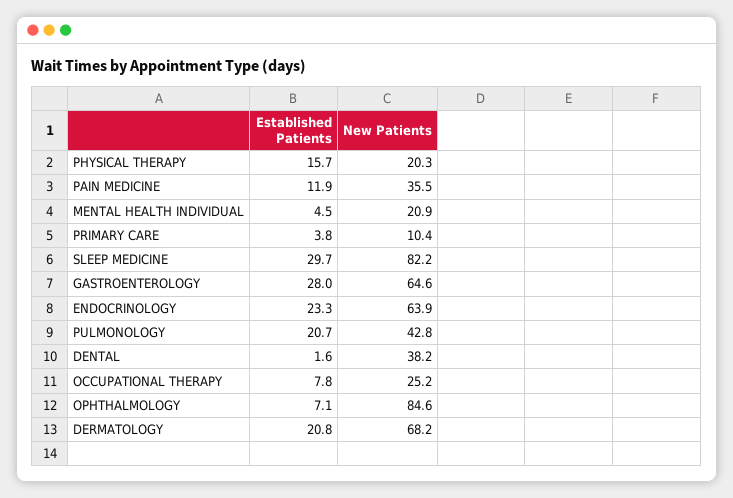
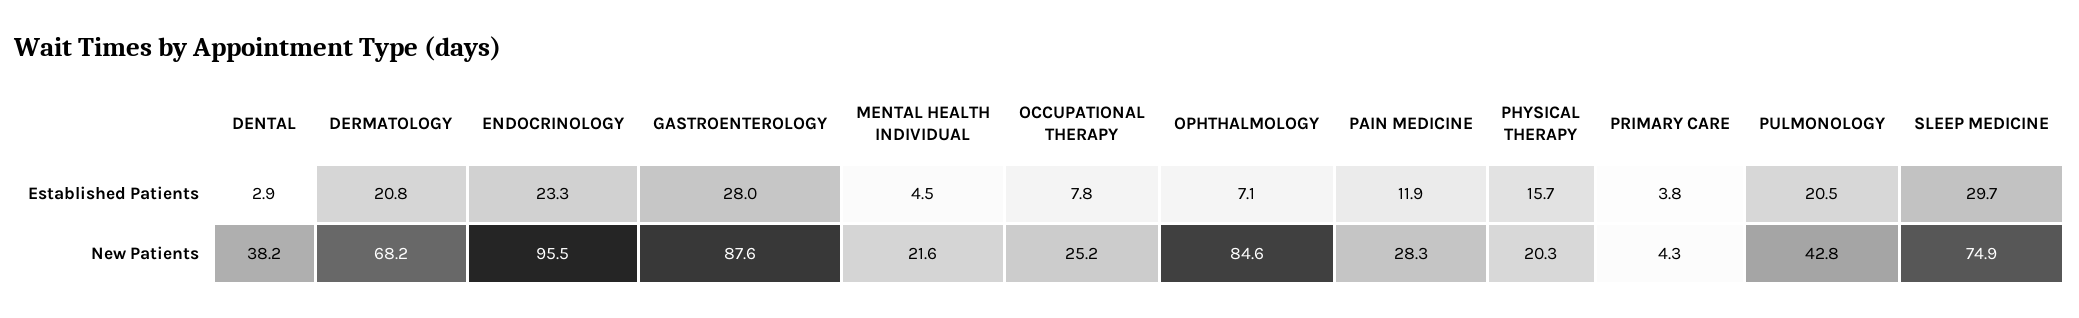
  {
    "Established Patients": {
      "PHYSICAL THERAPY": 15.7,
      "PAIN MEDICINE": 11.9,
      "MENTAL HEALTH INDIVIDUAL": 4.5,
      "PRIMARY CARE": 3.8,
      "SLEEP MEDICINE": 29.7,
      "GASTROENTEROLOGY": 28,
      "ENDOCRINOLOGY": 23.3,
-     "PULMONOLOGY": 20.7,
+     "PULMONOLOGY": 20.5,
-     "DENTAL": 1.6,
+     "DENTAL": 2.9,
      "OCCUPATIONAL THERAPY": 7.8,
      "OPHTHALMOLOGY": 7.1,
      "DERMATOLOGY": 20.8
    },
    "New Patients": {
      "PHYSICAL THERAPY": 20.3,
-     "PAIN MEDICINE": 35.5,
+     "PAIN MEDICINE": 28.3,
-     "MENTAL HEALTH INDIVIDUAL": 20.9,
+     "MENTAL HEALTH INDIVIDUAL": 21.6,
-     "PRIMARY CARE": 10.4,
+     "PRIMARY CARE": 4.3,
-     "SLEEP MEDICINE": 82.2,
+     "SLEEP MEDICINE": 74.9,
-     "GASTROENTEROLOGY": 64.6,
+     "GASTROENTEROLOGY": 87.6,
-     "ENDOCRINOLOGY": 63.9,
+     "ENDOCRINOLOGY": 95.5,
      "PULMONOLOGY": 42.8,
      "DENTAL": 38.2,
      "OCCUPATIONAL THERAPY": 25.2,
      "OPHTHALMOLOGY": 84.6,
      "DERMATOLOGY": 68.2
    }
  }

